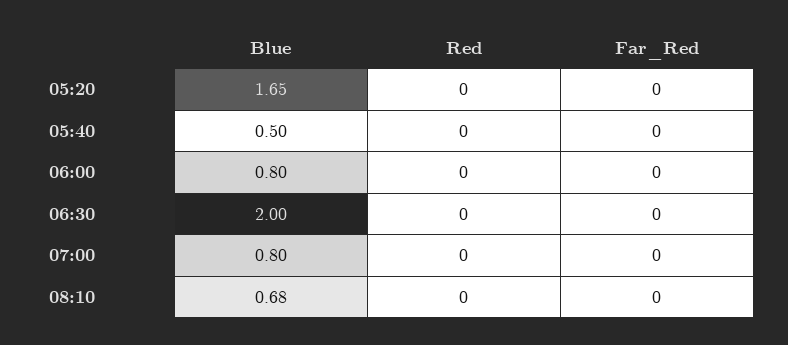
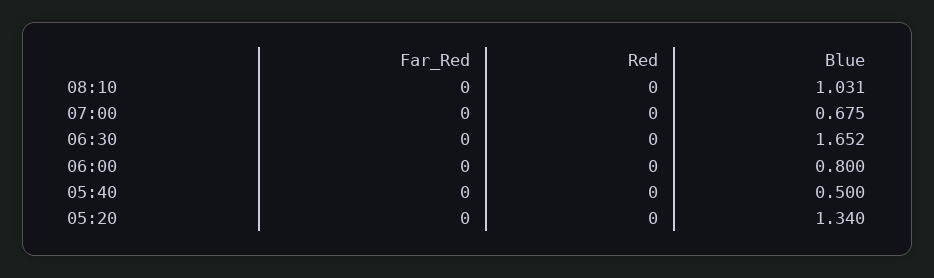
  {
    "Blue": {
-     "05:20": 1.65,
+     "05:20": 1.34,
      "05:40": 0.5,
      "06:00": 0.8,
-     "06:30": 2,
+     "06:30": 1.652,
-     "07:00": 0.8,
+     "07:00": 0.675,
-     "08:10": 0.68
+     "08:10": 1.031
    },
    "Red": {
      "05:20": 0,
      "05:40": 0,
      "06:00": 0,
      "06:30": 0,
      "07:00": 0,
      "08:10": 0
    },
    "Far_Red": {
      "05:20": 0,
      "05:40": 0,
      "06:00": 0,
      "06:30": 0,
      "07:00": 0,
      "08:10": 0
    }
  }

